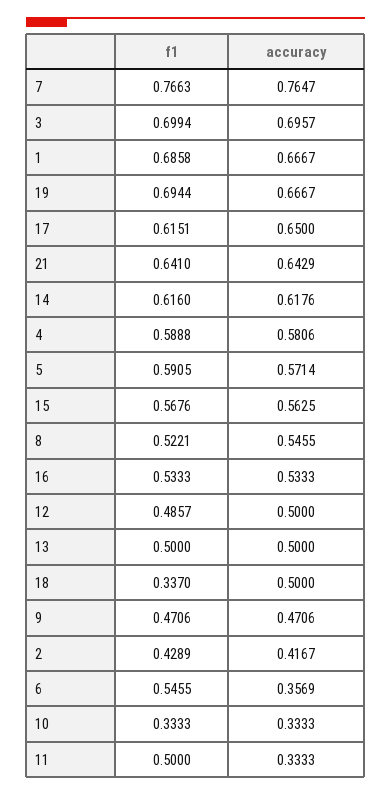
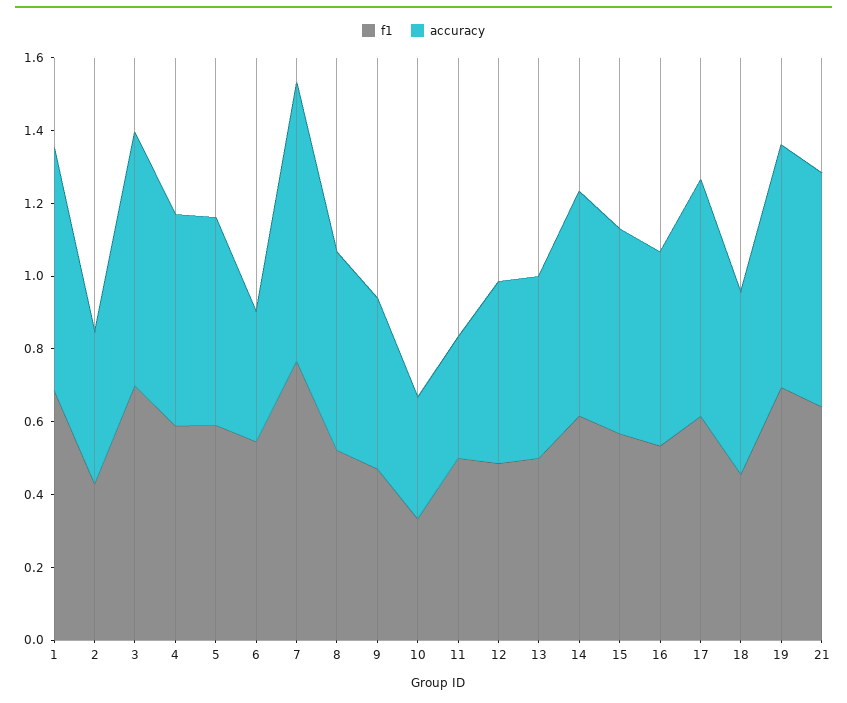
  {
    "f1": {
      "7": 0.7663,
      "3": 0.6994,
      "1": 0.6858,
      "19": 0.6944,
      "17": 0.6151,
      "21": 0.641,
      "14": 0.616,
      "4": 0.5888,
      "5": 0.5905,
      "15": 0.5676,
      "8": 0.5221,
      "16": 0.5333,
      "12": 0.4857,
      "13": 0.5,
-     "18": 0.337,
+     "18": 0.45,
      "9": 0.4706,
      "2": 0.4289,
      "6": 0.5455,
      "10": 0.3333,
      "11": 0.5
    },
    "accuracy": {
      "7": 0.7647,
      "3": 0.6957,
      "1": 0.6667,
      "19": 0.6667,
      "17": 0.65,
      "21": 0.6429,
      "14": 0.6176,
      "4": 0.5806,
      "5": 0.5714,
      "15": 0.5625,
      "8": 0.5455,
      "16": 0.5333,
      "12": 0.5,
      "13": 0.5,
      "18": 0.5,
      "9": 0.4706,
      "2": 0.4167,
      "6": 0.3569,
      "10": 0.3333,
      "11": 0.3333
    }
  }

